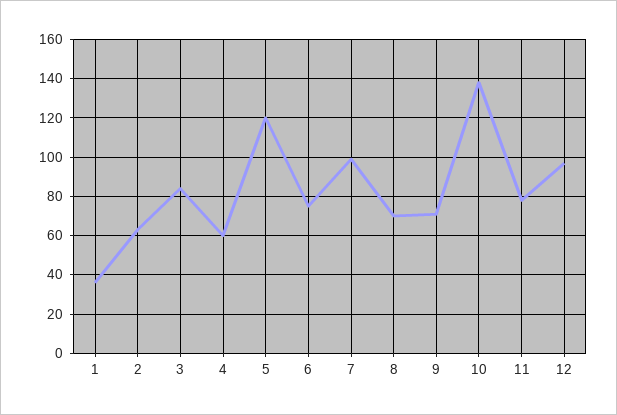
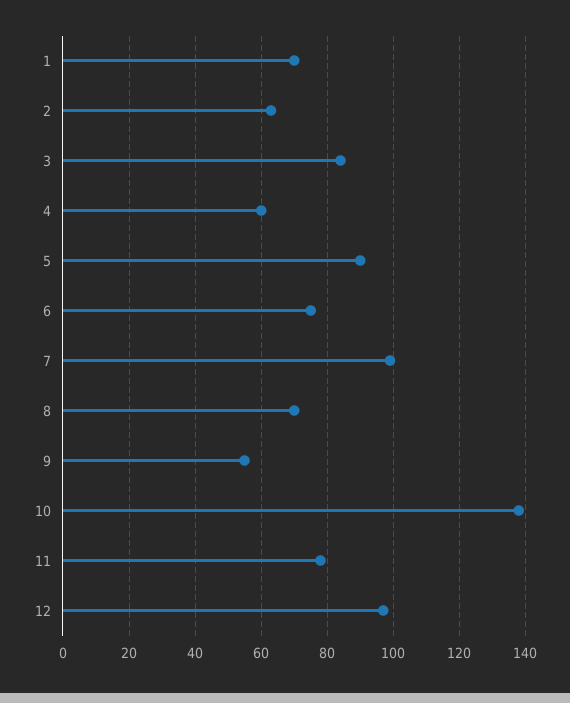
  {
-   "1": 35,
+   "1": 70,
    "2": 65,
    "3": 85,
    "4": 60,
-   "5": 120,
+   "5": 90,
    "6": 75,
    "7": 100,
    "8": 70,
-   "9": 70,
+   "9": 55,
    "10": 140,
    "11": 80,
    "12": 95
  }

